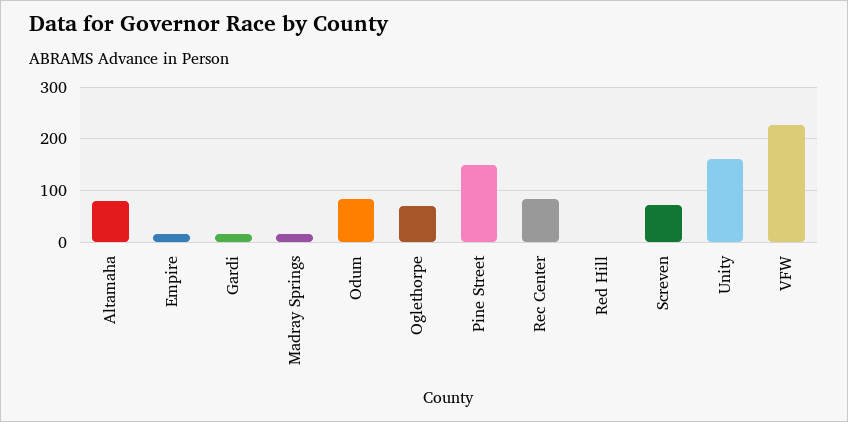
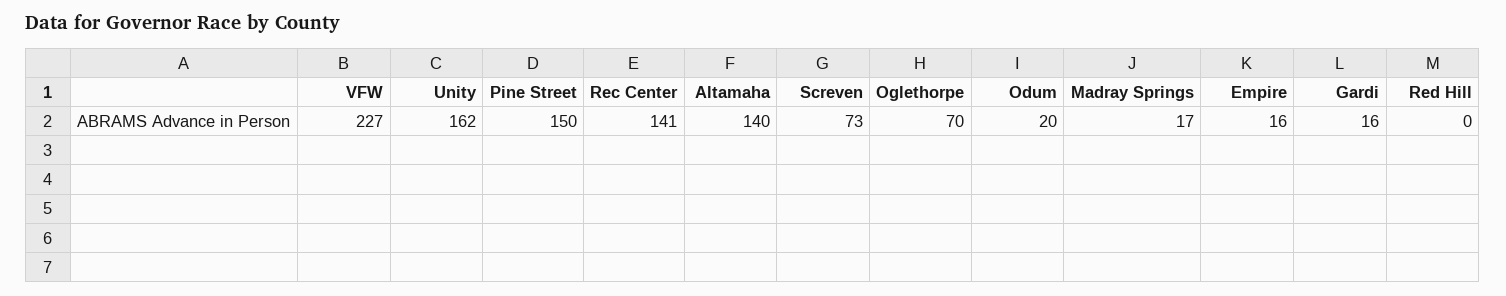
  {
-   "Altamaha": 80,
+   "Altamaha": 140,
    "Empire": 16,
    "Gardi": 16,
    "Madray Springs": 17,
-   "Odum": 80,
+   "Odum": 20,
    "Oglethorpe": 70,
    "Pine Street": 150,
-   "Rec Center": 80,
+   "Rec Center": 141,
    "Red Hill": 0,
    "Screven": 73,
    "Unity": 162,
    "VFW": 227
  }

